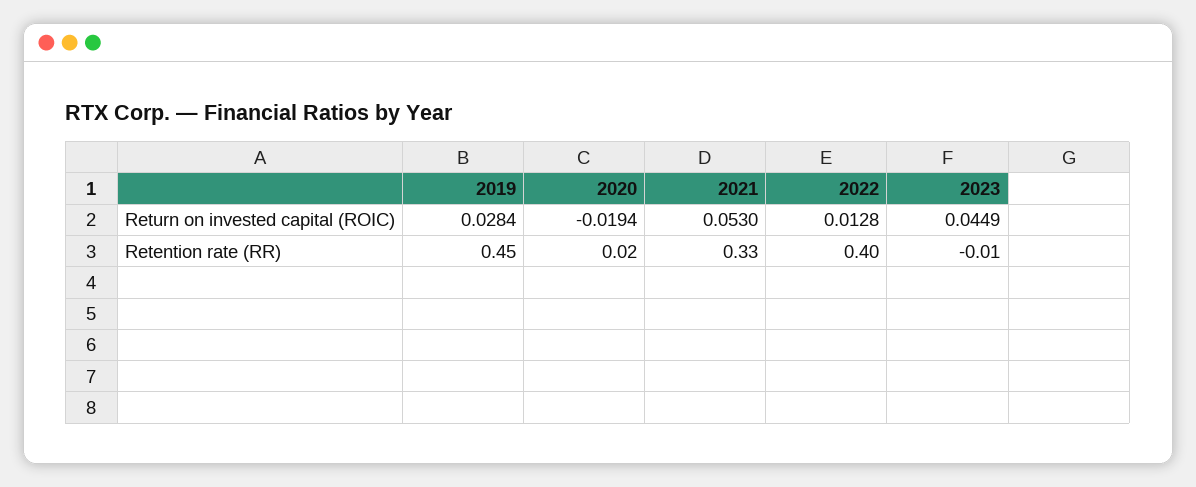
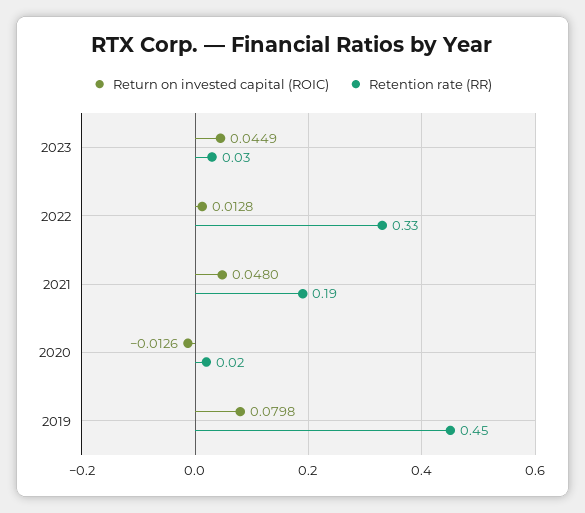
  {
    "Return on invested capital (ROIC)": {
-     "2019": 0.0284,
+     "2019": 0.0798,
-     "2020": -0.0194,
+     "2020": -0.0126,
-     "2021": 0.053,
+     "2021": 0.048,
      "2022": 0.0128,
      "2023": 0.0449
    },
    "Retention rate (RR)": {
      "2019": 0.45,
      "2020": 0.02,
-     "2021": 0.33,
+     "2021": 0.19,
-     "2022": 0.4,
+     "2022": 0.33,
-     "2023": -0.01
+     "2023": 0.03
    }
  }

